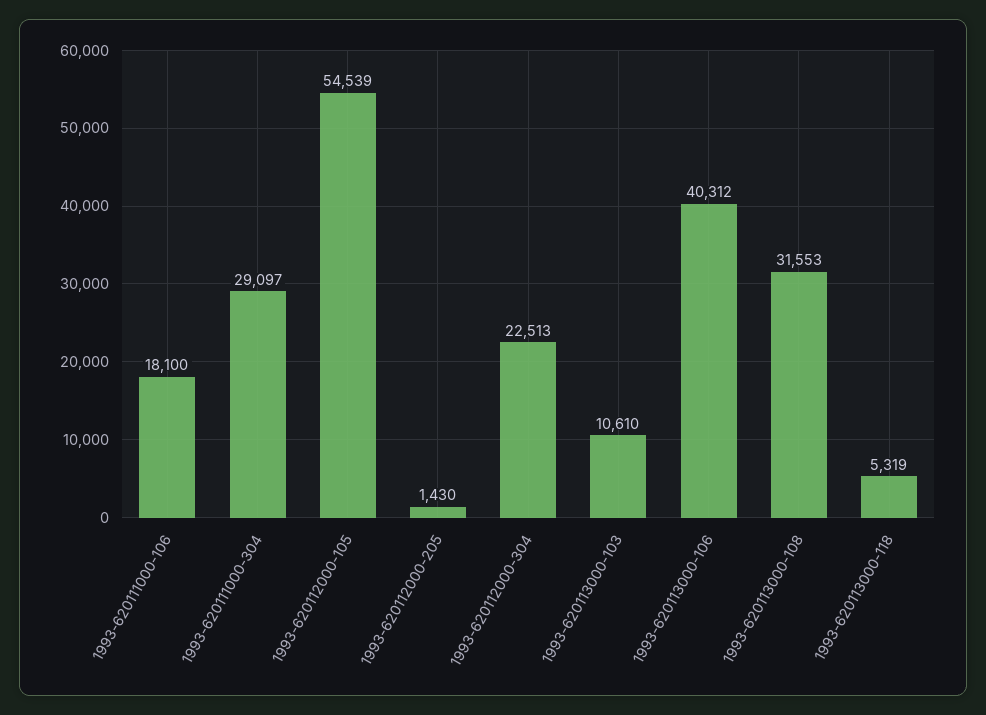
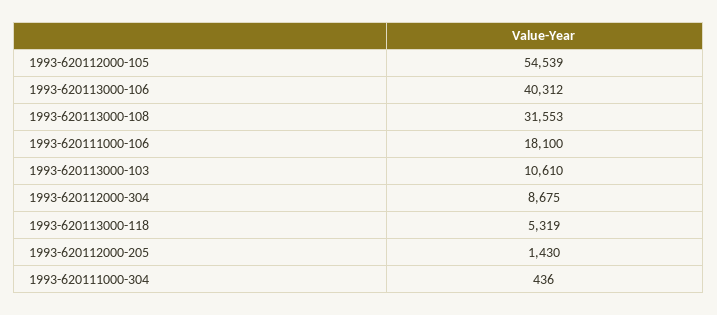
  {
    "1993-620111000-106": 18100,
-   "1993-620111000-304": 29097,
+   "1993-620111000-304": 436,
    "1993-620112000-105": 54539,
    "1993-620112000-205": 1430,
-   "1993-620112000-304": 22513,
+   "1993-620112000-304": 8675,
    "1993-620113000-103": 10610,
    "1993-620113000-106": 40312,
    "1993-620113000-108": 31553,
    "1993-620113000-118": 5319
  }

